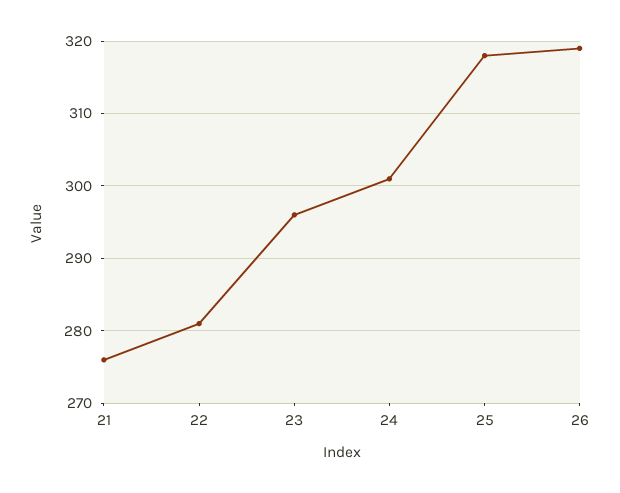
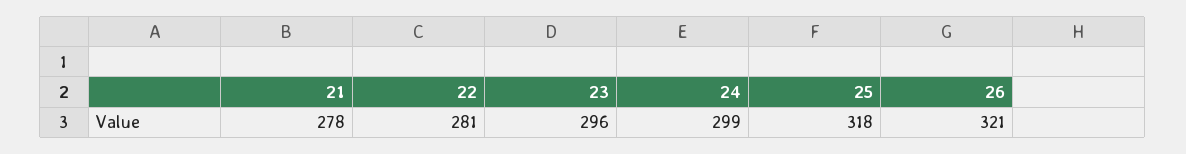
  {
-   "21": 276,
+   "21": 278,
    "22": 281,
    "23": 296,
-   "24": 301,
+   "24": 299,
    "25": 318,
-   "26": 319
+   "26": 321
  }

